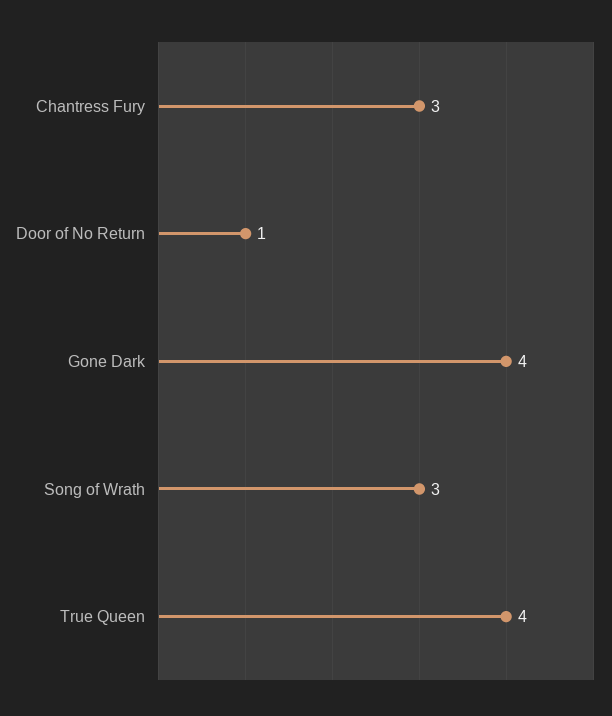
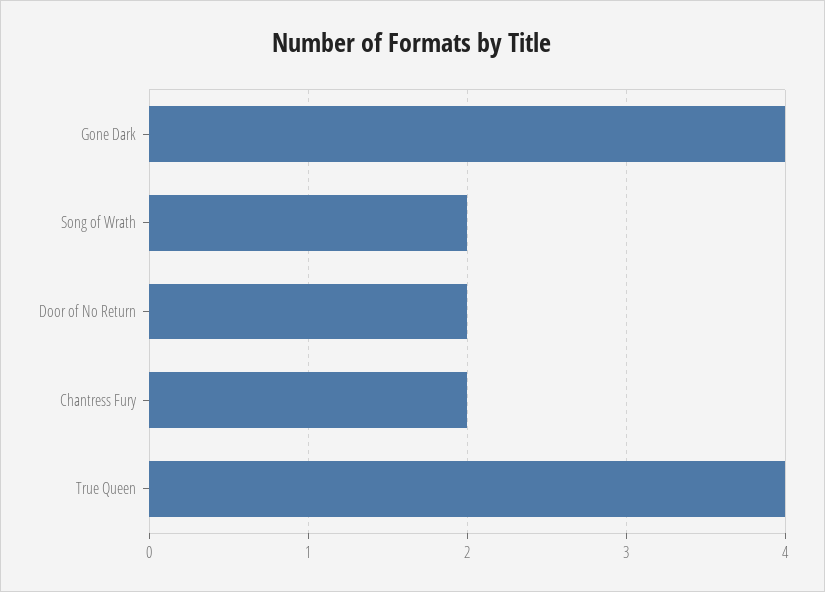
  {
-   "Chantress Fury": 3,
+   "Chantress Fury": 2,
-   "Door of No Return": 1,
+   "Door of No Return": 2,
    "Gone Dark": 4,
-   "Song of Wrath": 3,
+   "Song of Wrath": 2,
    "True Queen": 4
  }

